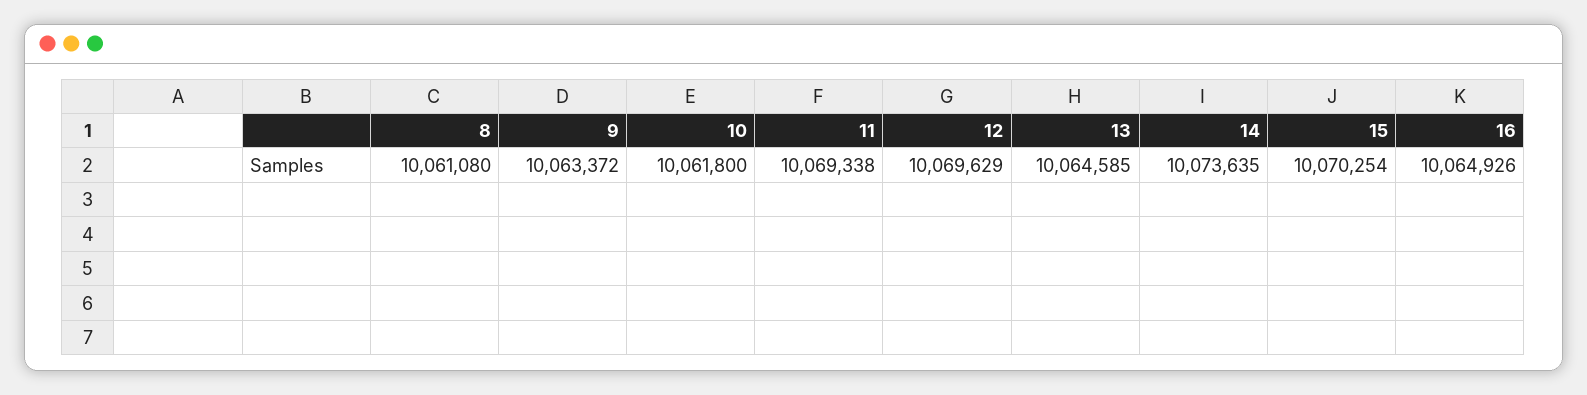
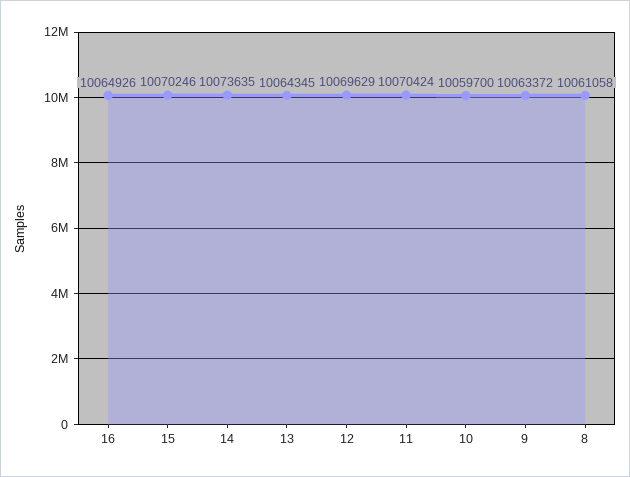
  {
-   "8": 10061080,
+   "8": 10061058,
    "9": 10063372,
-   "10": 10061800,
+   "10": 10059700,
-   "11": 10069338,
+   "11": 10070424,
    "12": 10069629,
-   "13": 10064585,
+   "13": 10064345,
    "14": 10073635,
-   "15": 10070254,
+   "15": 10070246,
    "16": 10064926
  }

